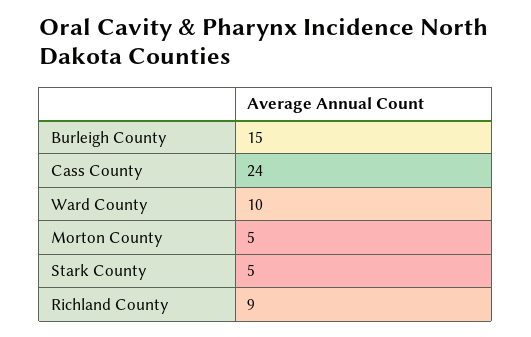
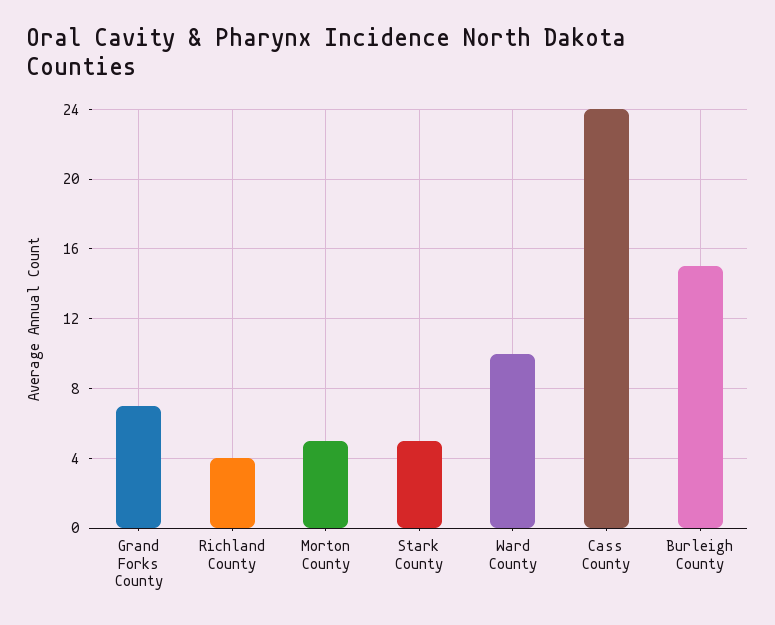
  {
    "Burleigh County": 15,
    "Cass County": 24,
    "Ward County": 10,
    "Morton County": 5,
    "Stark County": 5,
-   "Richland County": 9
+   "Richland County": 4,
+   "Grand Forks County": 7
  }

